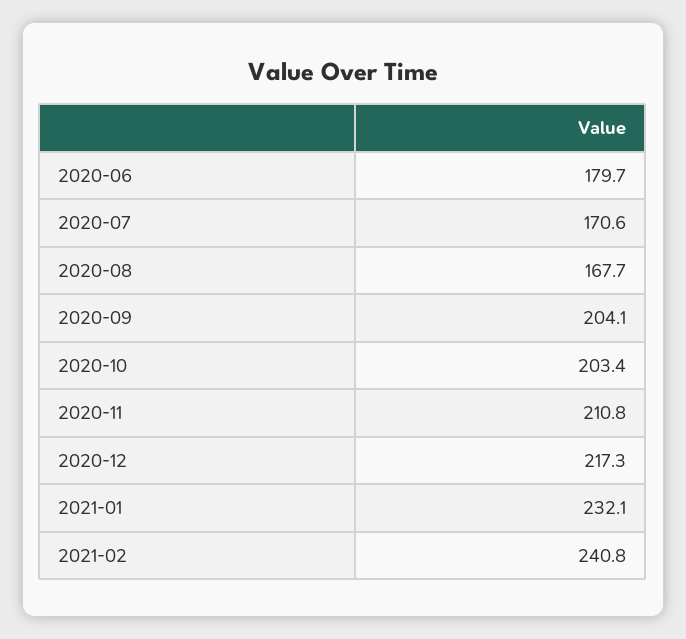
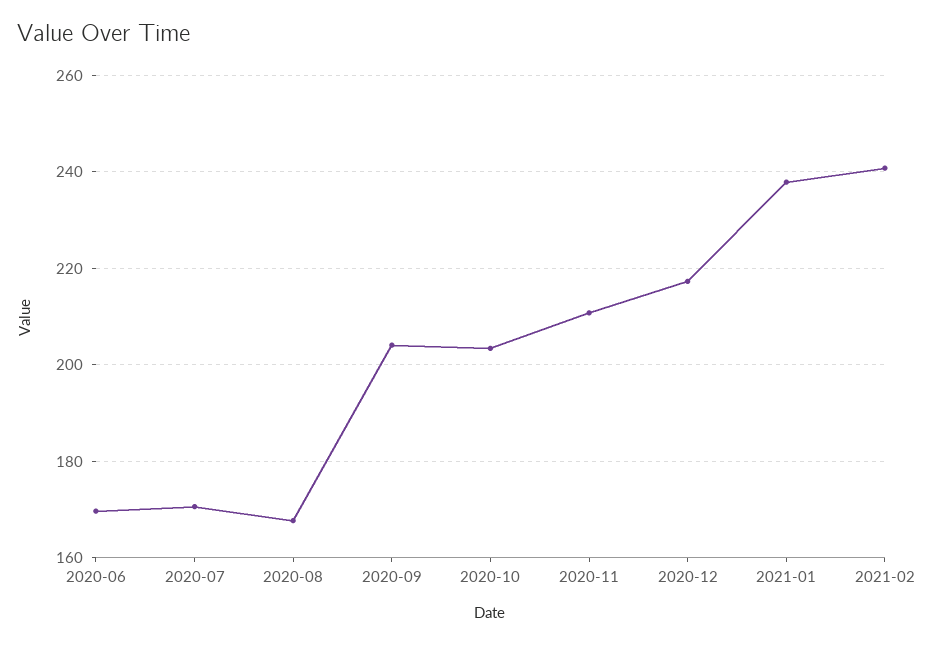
  {
-   "2020-06": 179.7,
+   "2020-06": 170,
    "2020-07": 170.6,
    "2020-08": 167.7,
    "2020-09": 204.1,
    "2020-10": 203.4,
    "2020-11": 210.8,
    "2020-12": 217.3,
-   "2021-01": 232.1,
+   "2021-01": 238,
    "2021-02": 240.8
  }

